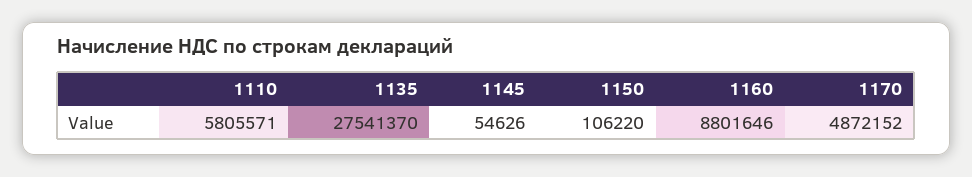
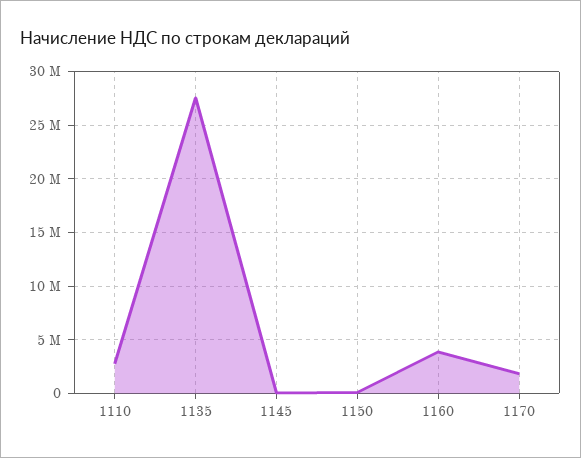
  {
-   "1110": 5805571,
+   "1110": 3000000,
    "1135": 27541370,
    "1145": 54626,
    "1150": 106220,
-   "1160": 8801646,
+   "1160": 4000000,
-   "1170": 4872152
+   "1170": 2000000
  }

